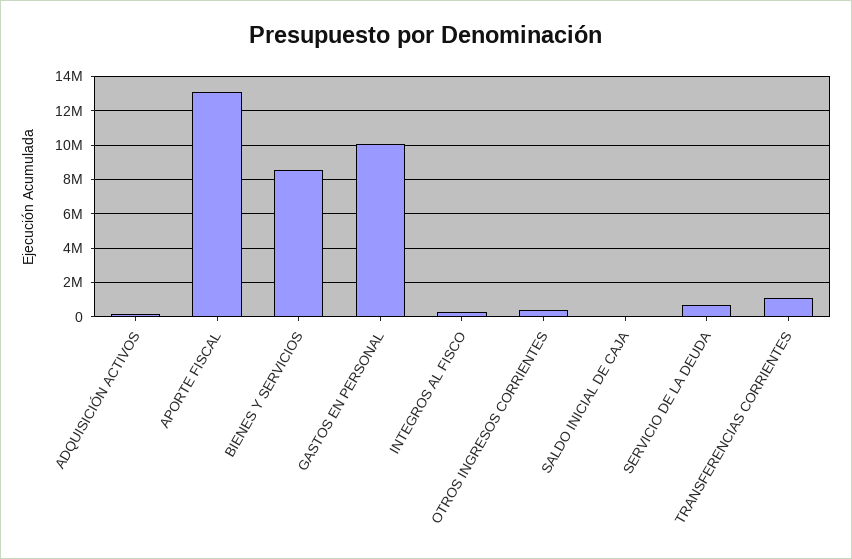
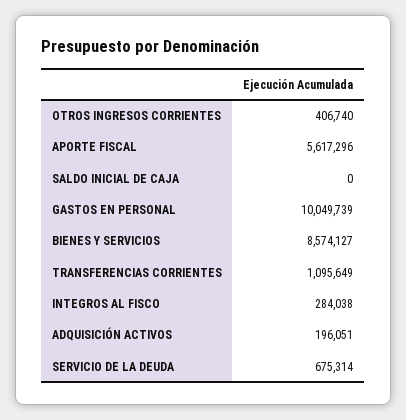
  {
    "ADQUISICIÓN ACTIVOS": 196051,
-   "APORTE FISCAL": 13000000,
+   "APORTE FISCAL": 5617296,
    "BIENES Y SERVICIOS": 8574127,
    "GASTOS EN PERSONAL": 10049739,
    "INTEGROS AL FISCO": 284038,
    "OTROS INGRESOS CORRIENTES": 406740,
    "SALDO INICIAL DE CAJA": 0,
    "SERVICIO DE LA DEUDA": 675314,
    "TRANSFERENCIAS CORRIENTES": 1095649
  }

